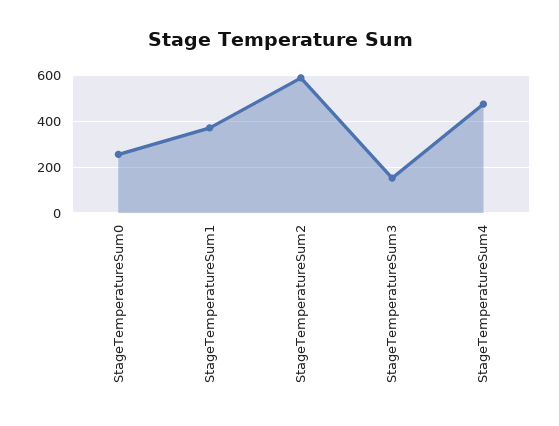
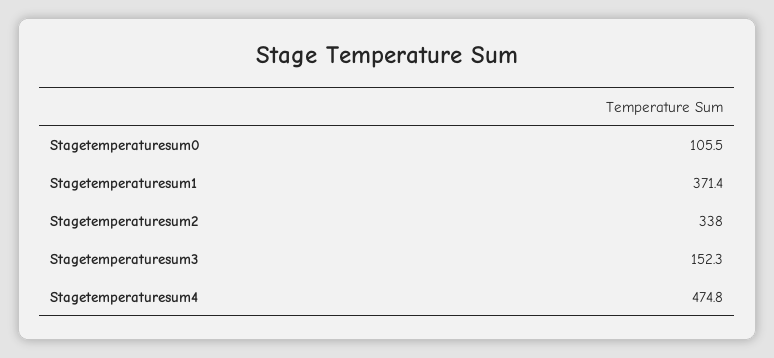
  {
-   "StageTemperatureSum0": 250,
+   "StageTemperatureSum0": 105.5,
    "StageTemperatureSum1": 371.4,
-   "StageTemperatureSum2": 600,
+   "StageTemperatureSum2": 338,
    "StageTemperatureSum3": 152.3,
    "StageTemperatureSum4": 474.8
  }

